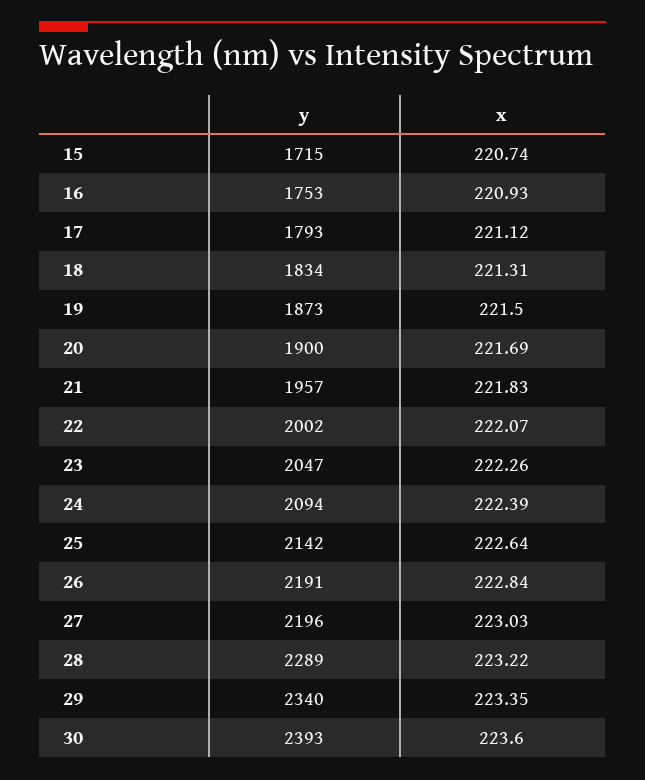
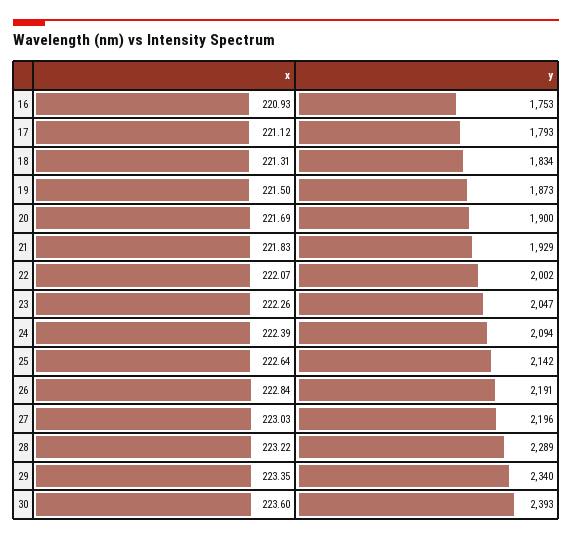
  {
    "y": {
-     "15": 1715,
      "16": 1753,
      "17": 1793,
      "18": 1834,
      "19": 1873,
      "20": 1900,
-     "21": 1957,
+     "21": 1929,
      "22": 2002,
      "23": 2047,
      "24": 2094,
      "25": 2142,
      "26": 2191,
      "27": 2196,
      "28": 2289,
      "29": 2340,
      "30": 2393
    },
    "x": {
-     "15": 220.74,
      "16": 220.93,
      "17": 221.12,
      "18": 221.31,
      "19": 221.5,
      "20": 221.69,
      "21": 221.83,
      "22": 222.07,
      "23": 222.26,
      "24": 222.39,
      "25": 222.64,
      "26": 222.84,
      "27": 223.03,
      "28": 223.22,
      "29": 223.35,
      "30": 223.6
    }
  }

